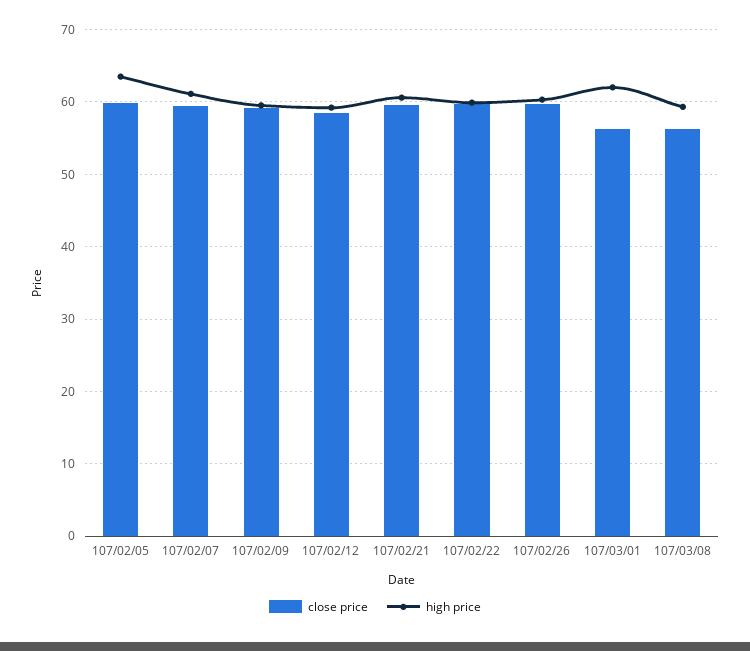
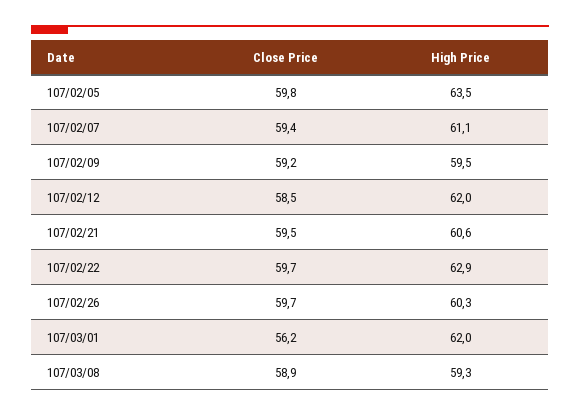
  {
    "close price": {
      "107/02/05": 59.8,
      "107/02/07": 59.4,
      "107/02/09": 59.2,
      "107/02/12": 58.5,
      "107/02/21": 59.5,
      "107/02/22": 59.7,
      "107/02/26": 59.7,
      "107/03/01": 56.2,
-     "107/03/08": 56
+     "107/03/08": 58.9
    },
    "high price": {
      "107/02/05": 63.5,
      "107/02/07": 61.1,
      "107/02/09": 59.5,
-     "107/02/12": 59,
+     "107/02/12": 62,
      "107/02/21": 60.6,
-     "107/02/22": 60,
+     "107/02/22": 62.9,
      "107/02/26": 60.3,
      "107/03/01": 62,
      "107/03/08": 59.3
    }
  }

